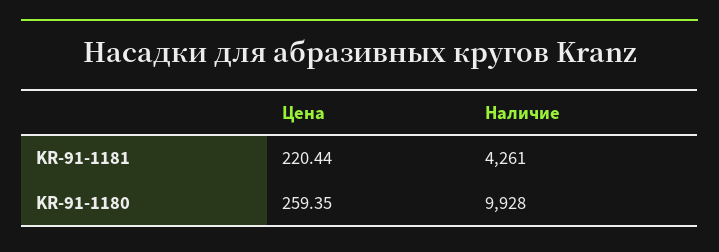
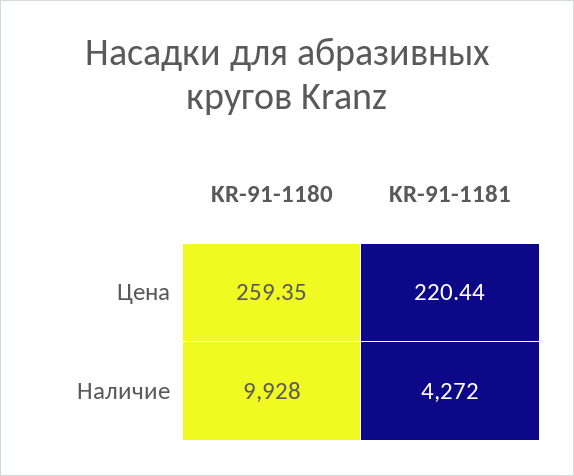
  {
    "Цена": {
      "KR-91-1181": 220.44,
      "KR-91-1180": 259.35
    },
    "Наличие": {
-     "KR-91-1181": 4261,
+     "KR-91-1181": 4272,
      "KR-91-1180": 9928
    }
  }

